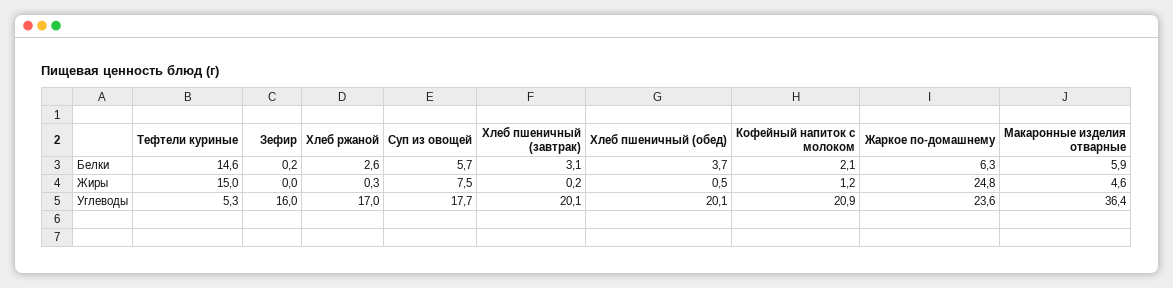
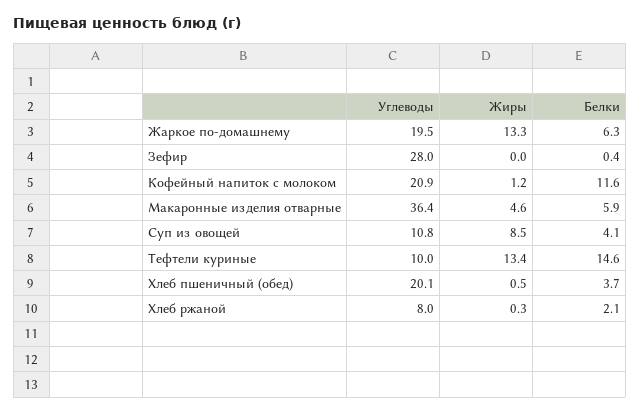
  {
    "Тефтели куриные": {
      "Белки": 14.6,
-     "Жиры": 15,
+     "Жиры": 13.4,
-     "Углеводы": 5.3
+     "Углеводы": 10
    },
    "Зефир": {
-     "Белки": 0.2,
+     "Белки": 0.4,
      "Жиры": 0,
-     "Углеводы": 16
+     "Углеводы": 28
    },
    "Хлеб ржаной": {
-     "Белки": 2.6,
+     "Белки": 2.1,
      "Жиры": 0.3,
-     "Углеводы": 17
+     "Углеводы": 8
    },
    "Суп из овощей": {
-     "Белки": 5.7,
+     "Белки": 4.1,
-     "Жиры": 7.5,
+     "Жиры": 8.5,
-     "Углеводы": 17.7
+     "Углеводы": 10.8
    },
-   "Хлеб пшеничный (завтрак)": {
-     "Белки": 3.1,
-     "Жиры": 0.2,
-     "Углеводы": 20.1
-   },
    "Хлеб пшеничный (обед)": {
      "Белки": 3.7,
      "Жиры": 0.5,
      "Углеводы": 20.1
    },
    "Кофейный напиток с молоком": {
-     "Белки": 2.1,
+     "Белки": 11.6,
      "Жиры": 1.2,
      "Углеводы": 20.9
    },
    "Жаркое по-домашнему": {
      "Белки": 6.3,
-     "Жиры": 24.8,
+     "Жиры": 13.3,
-     "Углеводы": 23.6
+     "Углеводы": 19.5
    },
    "Макаронные изделия отварные": {
      "Белки": 5.9,
      "Жиры": 4.6,
      "Углеводы": 36.4
    }
  }

